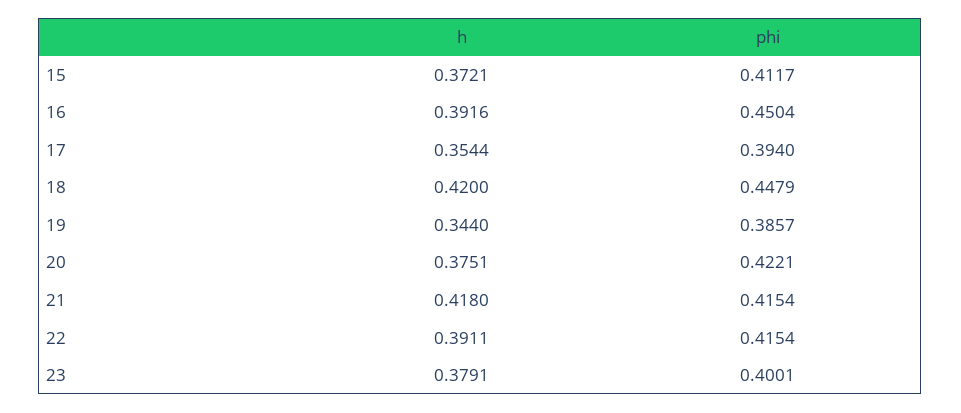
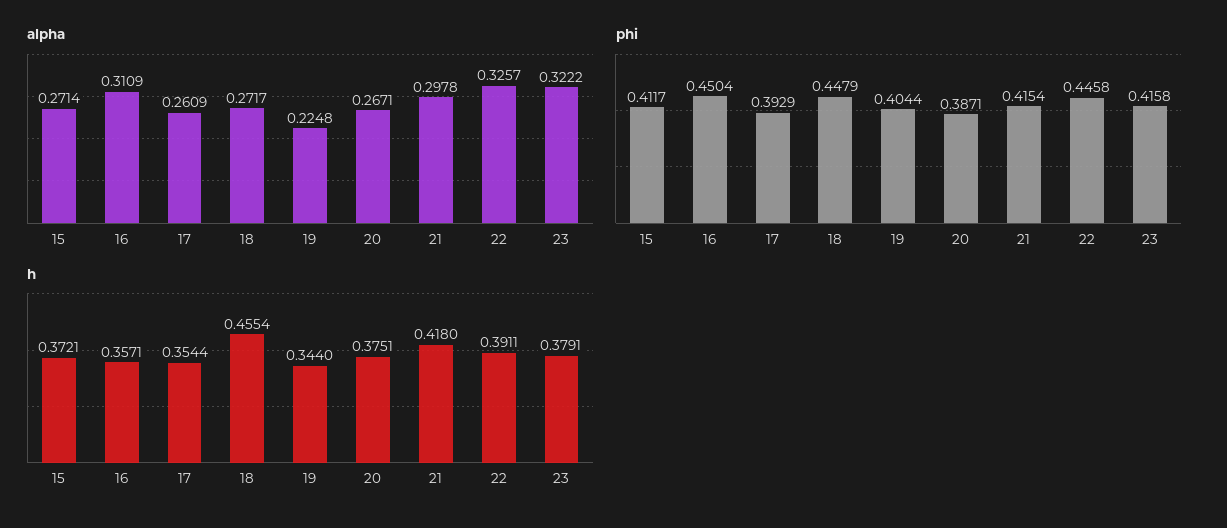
  {
    "h": {
      "15": 0.3721,
-     "16": 0.3916,
+     "16": 0.3571,
      "17": 0.3544,
-     "18": 0.42,
+     "18": 0.4554,
      "19": 0.344,
      "20": 0.3751,
      "21": 0.418,
      "22": 0.3911,
      "23": 0.3791
    },
    "phi": {
      "15": 0.4117,
      "16": 0.4504,
-     "17": 0.394,
+     "17": 0.3929,
      "18": 0.4479,
-     "19": 0.3857,
+     "19": 0.4044,
-     "20": 0.4221,
+     "20": 0.3871,
      "21": 0.4154,
-     "22": 0.4154,
+     "22": 0.4458,
-     "23": 0.4001
+     "23": 0.4158
-   }
+   },
+   "alpha": {
+     "15": 0.2714,
+     "16": 0.3109,
+     "17": 0.2609,
+     "18": 0.2717,
+     "19": 0.2248,
+     "20": 0.2671,
+     "21": 0.2978,
+     "22": 0.3257,
+     "23": 0.3222
+   }
  }

